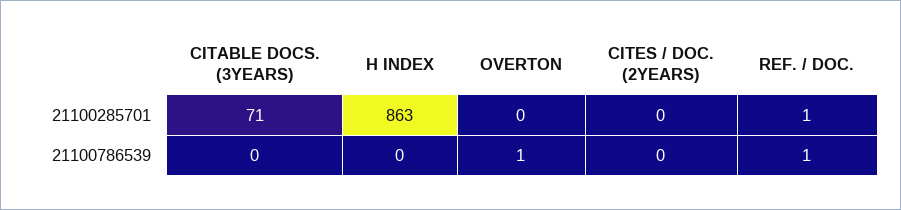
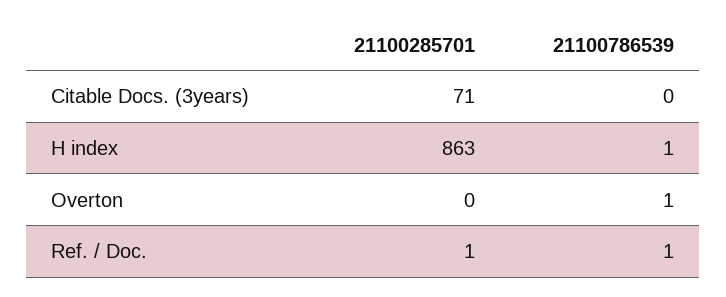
  {
    "CITABLE DOCS. (3YEARS)": {
      "21100285701": 71,
      "21100786539": 0
    },
    "H INDEX": {
      "21100285701": 863,
-     "21100786539": 0
+     "21100786539": 1
    },
    "OVERTON": {
      "21100285701": 0,
      "21100786539": 1
    },
-   "CITES / DOC. (2YEARS)": {
-     "21100285701": 0,
-     "21100786539": 0
-   },
    "REF. / DOC.": {
      "21100285701": 1,
      "21100786539": 1
    }
  }

